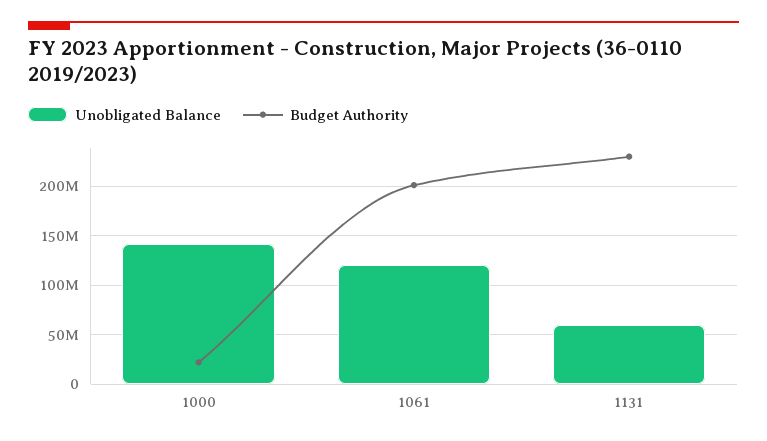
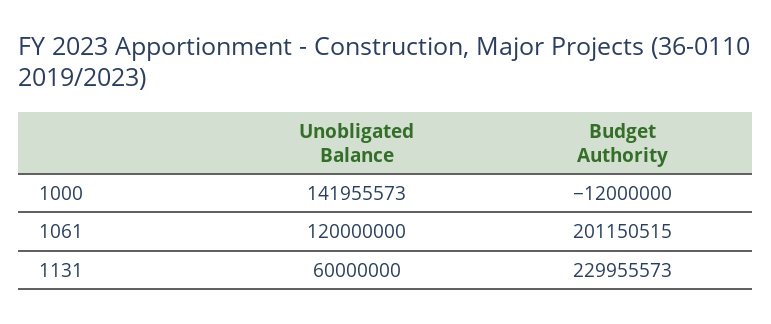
  {
    "Unobligated Balance": {
      "1000": 141955573,
      "1061": 120000000,
      "1131": 60000000
    },
    "Budget Authority": {
-     "1000": 20000000,
+     "1000": -12000000,
      "1061": 201150515,
      "1131": 229955573
    }
  }

